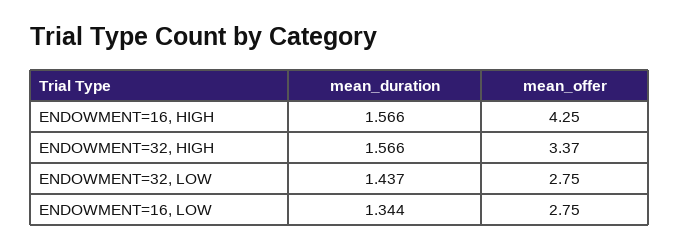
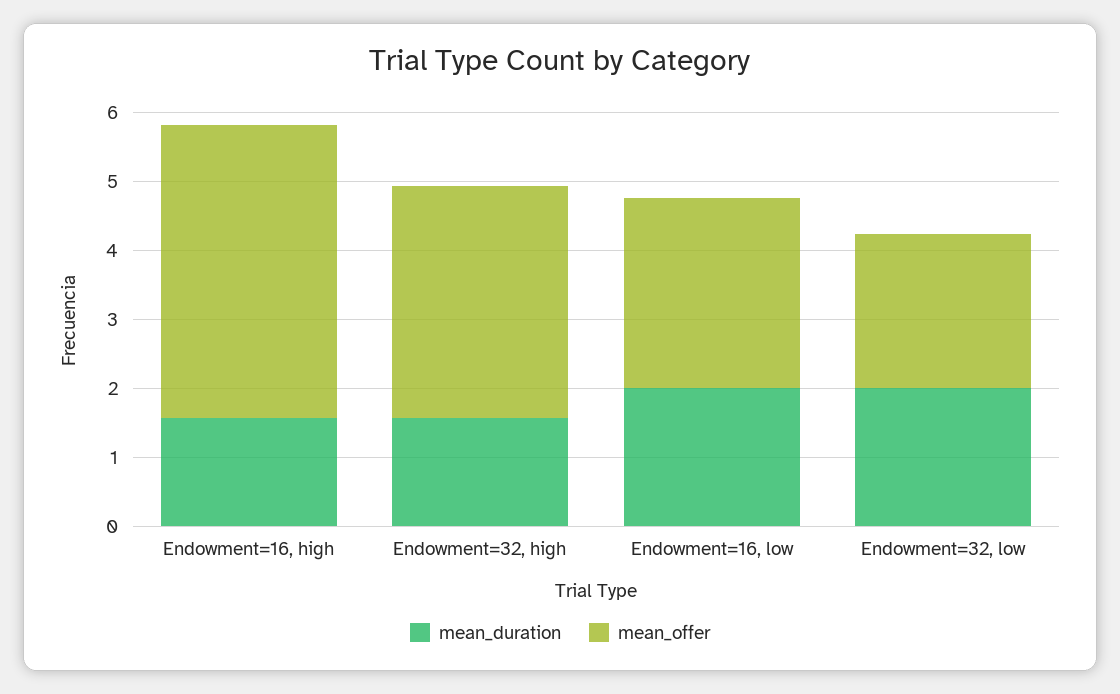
  {
    "mean_duration": {
      "ENDOWMENT=16, HIGH": 1.566,
      "ENDOWMENT=32, HIGH": 1.566,
-     "ENDOWMENT=32, LOW": 1.437,
+     "ENDOWMENT=32, LOW": 2,
-     "ENDOWMENT=16, LOW": 1.344
+     "ENDOWMENT=16, LOW": 2
    },
    "mean_offer": {
      "ENDOWMENT=16, HIGH": 4.25,
      "ENDOWMENT=32, HIGH": 3.37,
-     "ENDOWMENT=32, LOW": 2.75,
+     "ENDOWMENT=32, LOW": 2.2,
      "ENDOWMENT=16, LOW": 2.75
    }
  }

